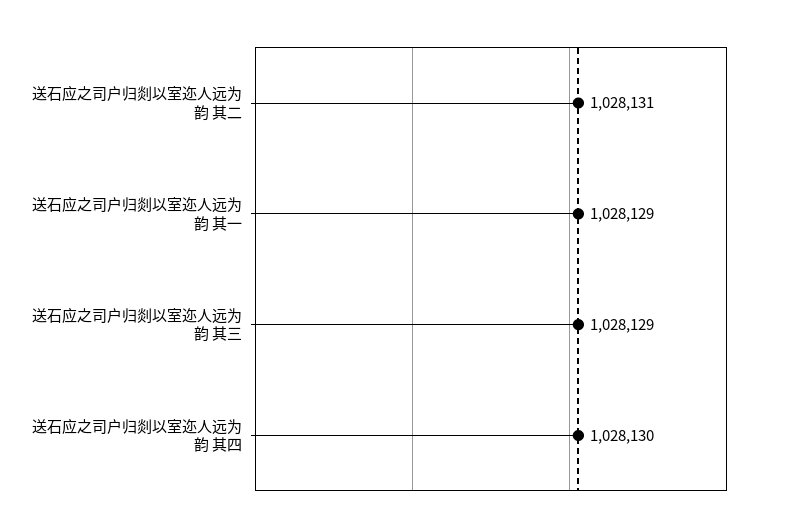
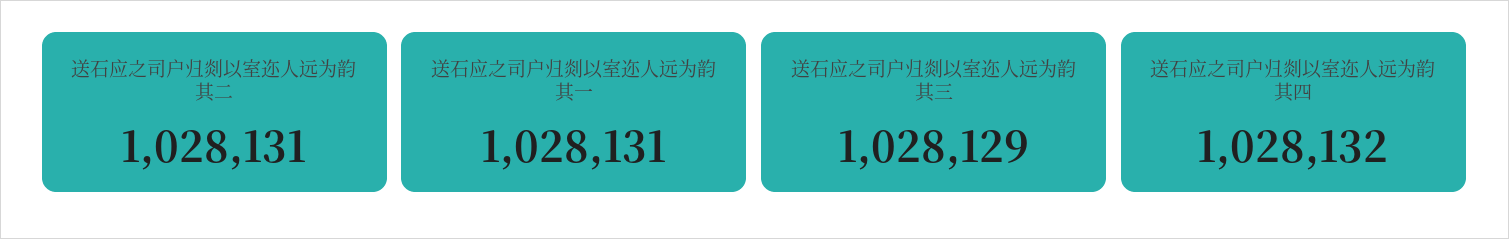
  {
    "送石应之司户归剡以室迩人远为韵 其二": 1028131,
-   "送石应之司户归剡以室迩人远为韵 其一": 1028129,
+   "送石应之司户归剡以室迩人远为韵 其一": 1028131,
    "送石应之司户归剡以室迩人远为韵 其三": 1028129,
-   "送石应之司户归剡以室迩人远为韵 其四": 1028130
+   "送石应之司户归剡以室迩人远为韵 其四": 1028132
  }

